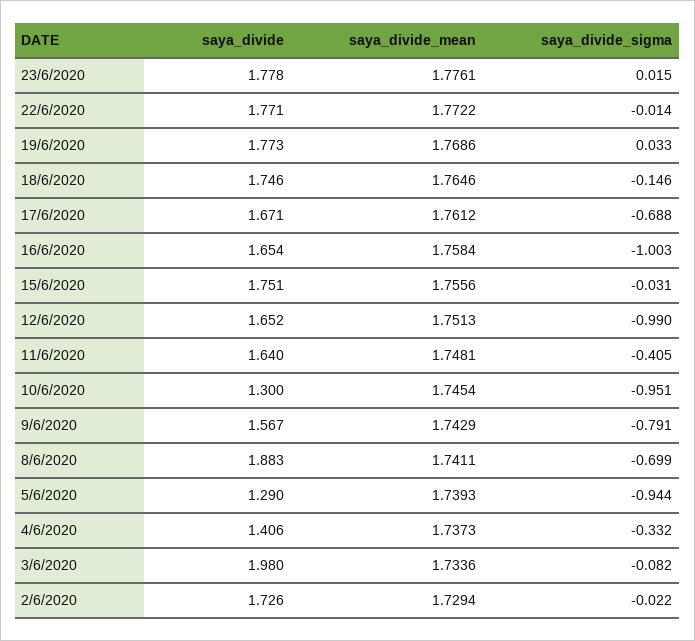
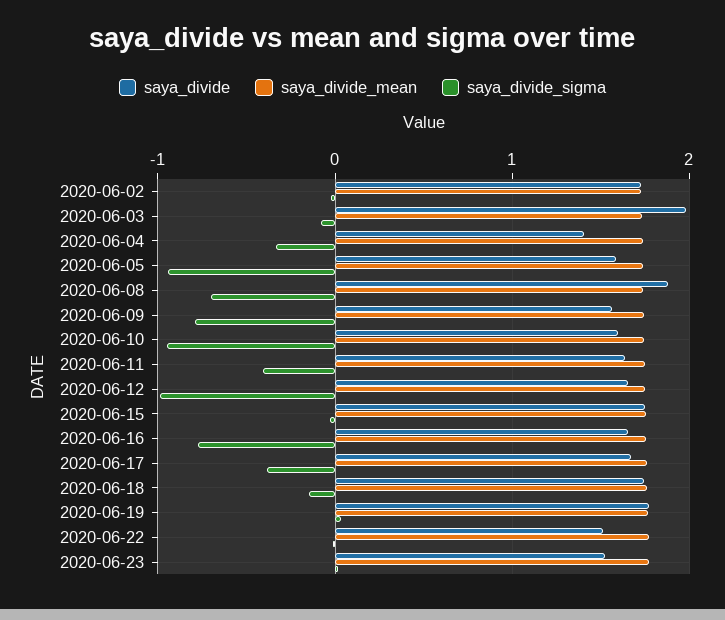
  {
    "saya_divide": {
-     "23/6/2020": 1.778,
+     "23/6/2020": 1.5,
-     "22/6/2020": 1.771,
+     "22/6/2020": 1.5,
      "19/6/2020": 1.773,
      "18/6/2020": 1.746,
      "17/6/2020": 1.671,
      "16/6/2020": 1.654,
      "15/6/2020": 1.751,
      "12/6/2020": 1.652,
      "11/6/2020": 1.64,
-     "10/6/2020": 1.3,
+     "10/6/2020": 1.6,
      "9/6/2020": 1.567,
      "8/6/2020": 1.883,
-     "5/6/2020": 1.29,
+     "5/6/2020": 1.6,
      "4/6/2020": 1.406,
      "3/6/2020": 1.98,
      "2/6/2020": 1.726
    },
    "saya_divide_mean": {
      "23/6/2020": 1.7761,
      "22/6/2020": 1.7722,
      "19/6/2020": 1.7686,
      "18/6/2020": 1.7646,
      "17/6/2020": 1.7612,
      "16/6/2020": 1.7584,
      "15/6/2020": 1.7556,
      "12/6/2020": 1.7513,
      "11/6/2020": 1.7481,
      "10/6/2020": 1.7454,
      "9/6/2020": 1.7429,
      "8/6/2020": 1.7411,
      "5/6/2020": 1.7393,
      "4/6/2020": 1.7373,
      "3/6/2020": 1.7336,
      "2/6/2020": 1.7294
    },
    "saya_divide_sigma": {
      "23/6/2020": 0.015,
      "22/6/2020": -0.014,
      "19/6/2020": 0.033,
      "18/6/2020": -0.146,
-     "17/6/2020": -0.688,
+     "17/6/2020": -0.4,
-     "16/6/2020": -1.003,
+     "16/6/2020": -0.8,
      "15/6/2020": -0.031,
      "12/6/2020": -0.99,
      "11/6/2020": -0.405,
      "10/6/2020": -0.951,
      "9/6/2020": -0.791,
      "8/6/2020": -0.699,
      "5/6/2020": -0.944,
      "4/6/2020": -0.332,
      "3/6/2020": -0.082,
      "2/6/2020": -0.022
    }
  }

